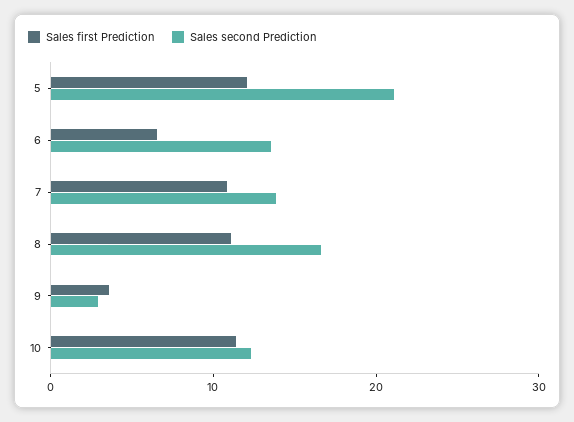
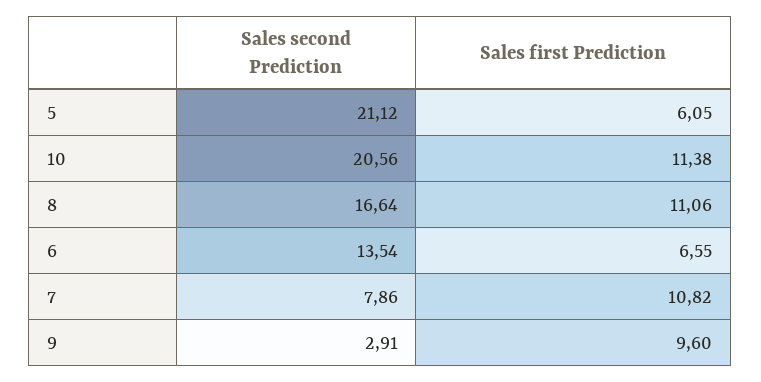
  {
    "Sales first Prediction": {
-     "5": 12,
+     "5": 6.05,
      "6": 6.55,
      "7": 10.82,
      "8": 11.06,
-     "9": 4,
+     "9": 9.6,
      "10": 11.38
    },
    "Sales second Prediction": {
      "5": 21.12,
      "6": 13.54,
-     "7": 14,
+     "7": 7.86,
      "8": 16.64,
      "9": 2.91,
-     "10": 12
+     "10": 20.56
    }
  }

